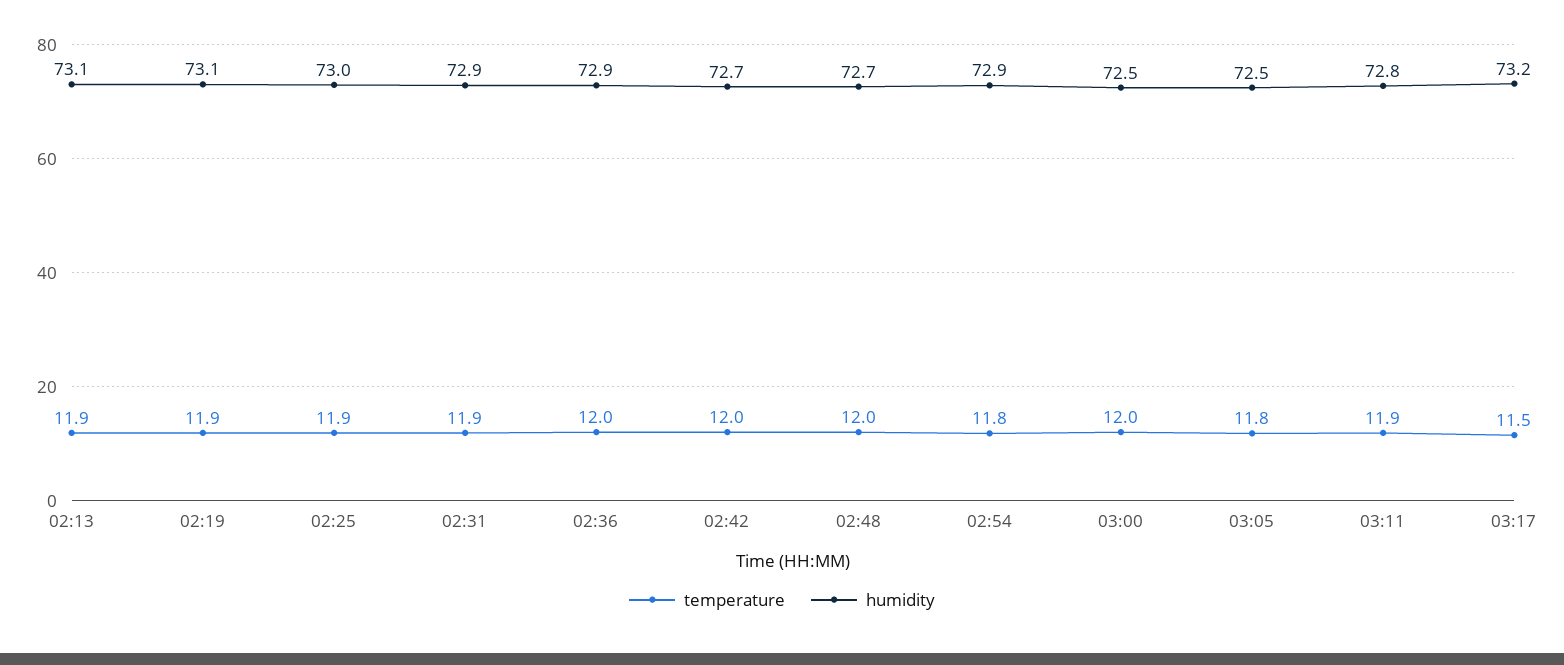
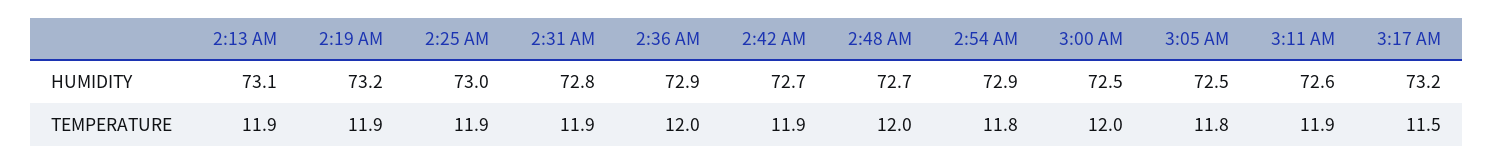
  {
    "temperature": {
      "02:13": 11.9,
      "02:19": 11.9,
      "02:25": 11.9,
      "02:31": 11.9,
      "02:36": 12,
-     "02:42": 12,
+     "02:42": 11.9,
      "02:48": 12,
      "02:54": 11.8,
      "03:00": 12,
      "03:05": 11.8,
      "03:11": 11.9,
      "03:17": 11.5
    },
    "humidity": {
      "02:13": 73.1,
-     "02:19": 73.1,
+     "02:19": 73.2,
      "02:25": 73,
-     "02:31": 72.9,
+     "02:31": 72.8,
      "02:36": 72.9,
      "02:42": 72.7,
      "02:48": 72.7,
      "02:54": 72.9,
      "03:00": 72.5,
      "03:05": 72.5,
-     "03:11": 72.8,
+     "03:11": 72.6,
      "03:17": 73.2
    }
  }

